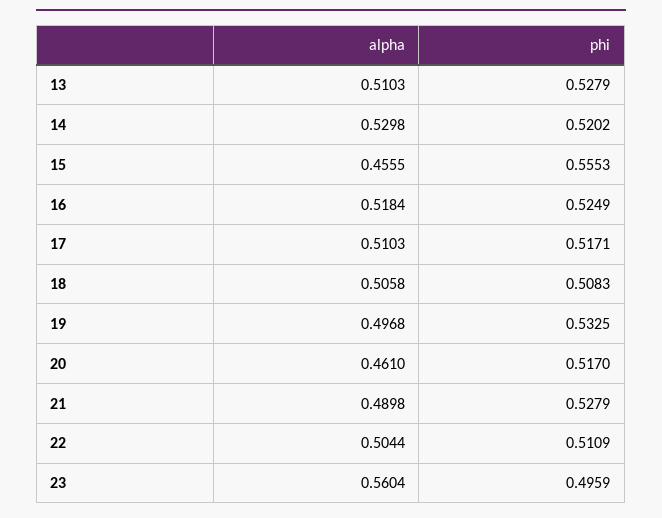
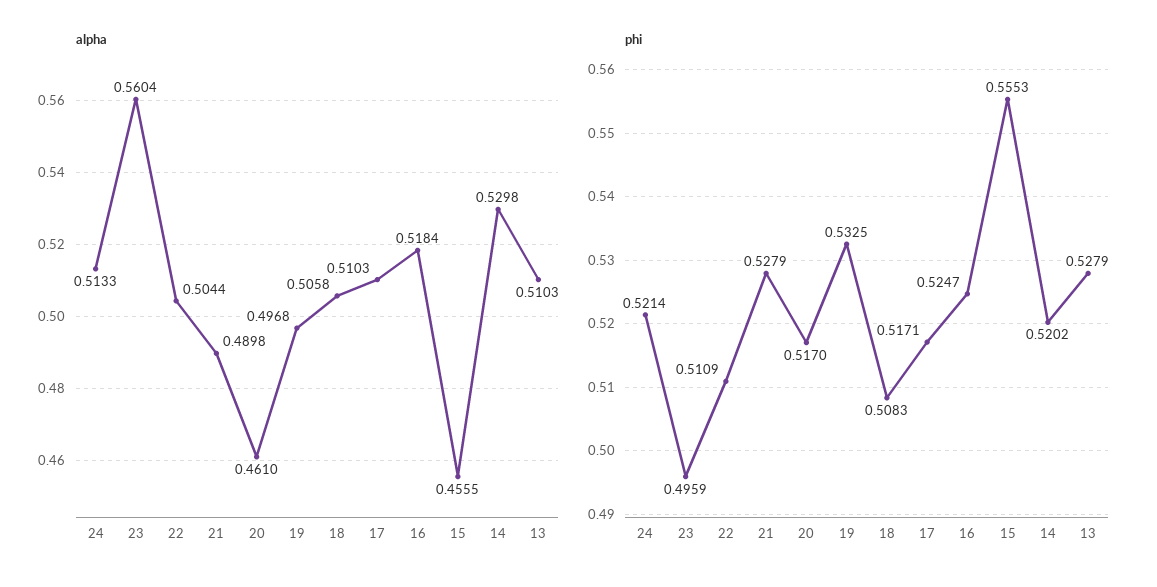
  {
    "alpha": {
      "13": 0.5103,
      "14": 0.5298,
      "15": 0.4555,
      "16": 0.5184,
      "17": 0.5103,
      "18": 0.5058,
      "19": 0.4968,
      "20": 0.461,
      "21": 0.4898,
      "22": 0.5044,
-     "23": 0.5604
+     "23": 0.5604,
+     "24": 0.5133
    },
    "phi": {
      "13": 0.5279,
      "14": 0.5202,
      "15": 0.5553,
-     "16": 0.5249,
+     "16": 0.5247,
      "17": 0.5171,
      "18": 0.5083,
      "19": 0.5325,
      "20": 0.517,
      "21": 0.5279,
      "22": 0.5109,
-     "23": 0.4959
+     "23": 0.4959,
+     "24": 0.5214
    }
  }

